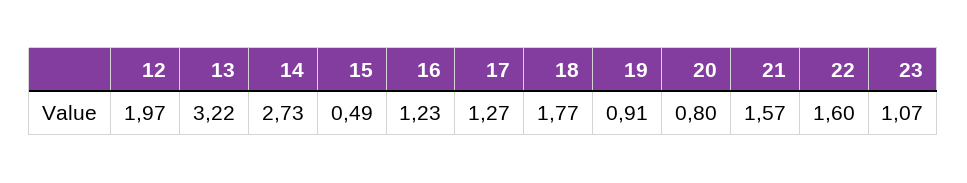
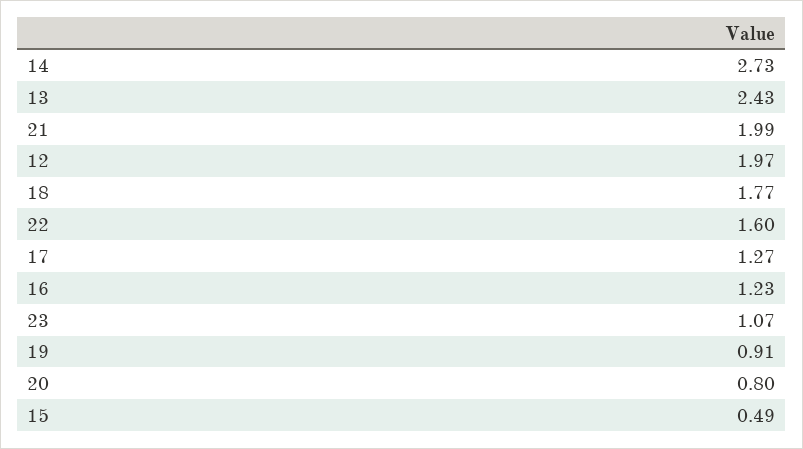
  {
    "12": 1.97,
-   "13": 3.22,
+   "13": 2.43,
    "14": 2.73,
    "15": 0.49,
    "16": 1.23,
    "17": 1.27,
    "18": 1.77,
    "19": 0.91,
    "20": 0.8,
-   "21": 1.57,
+   "21": 1.99,
    "22": 1.6,
    "23": 1.07
  }

